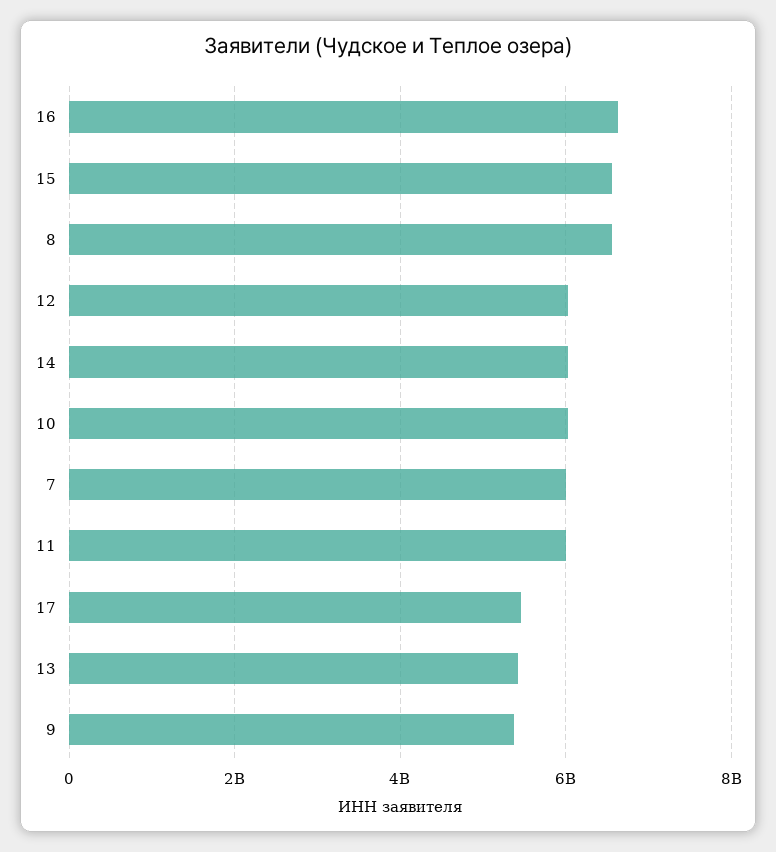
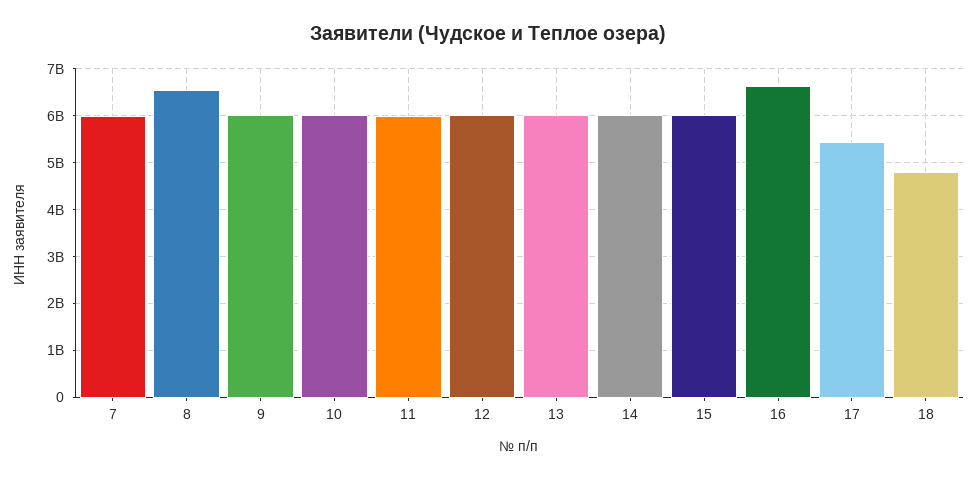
  {
    "16": 6600000000,
-   "15": 6600000000,
+   "15": 6000000000,
    "8": 6600000000,
    "12": 6000000000,
    "14": 6000000000,
    "10": 6000000000,
    "7": 6000000000,
    "11": 6000000000,
    "17": 5400000000,
-   "13": 5400000000,
+   "13": 6000000000,
-   "9": 5400000000
+   "9": 6000000000,
+   "18": 4800000000
  }

